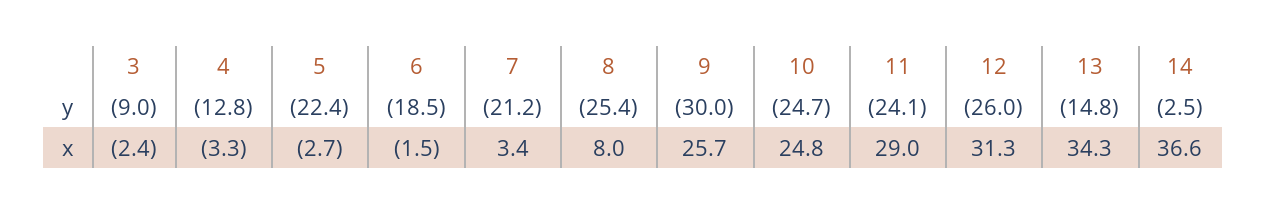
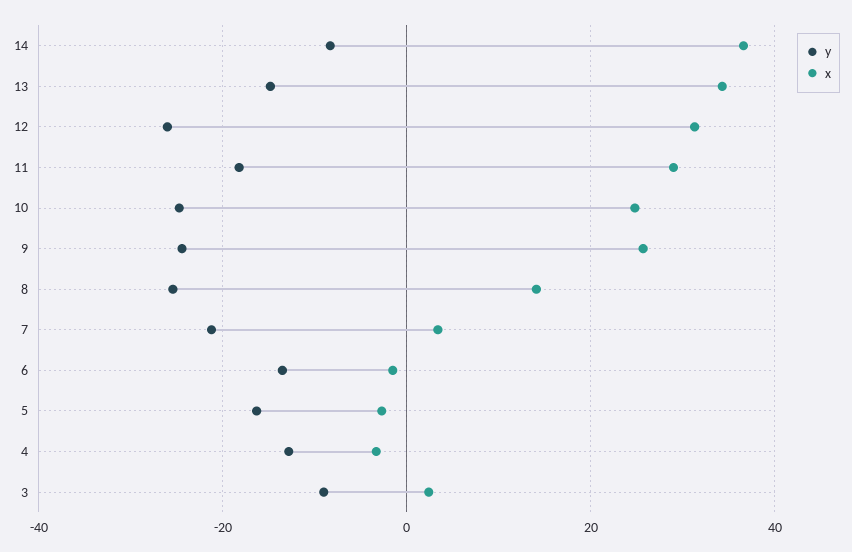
  {
    "y": {
      "3": -9,
      "4": -12.8,
-     "5": -22.4,
+     "5": -16,
-     "6": -18.5,
+     "6": -14,
      "7": -21.2,
      "8": -25.4,
-     "9": -30,
+     "9": -24,
      "10": -24.7,
-     "11": -24.1,
+     "11": -18,
      "12": -26,
      "13": -14.8,
-     "14": -2.5
+     "14": -8
    },
    "x": {
-     "3": -2.4,
+     "3": 2,
      "4": -3.3,
      "5": -2.7,
      "6": -1.5,
      "7": 3.4,
-     "8": 8,
+     "8": 14,
      "9": 25.7,
      "10": 24.8,
      "11": 29,
      "12": 31.3,
      "13": 34.3,
      "14": 36.6
    }
  }

